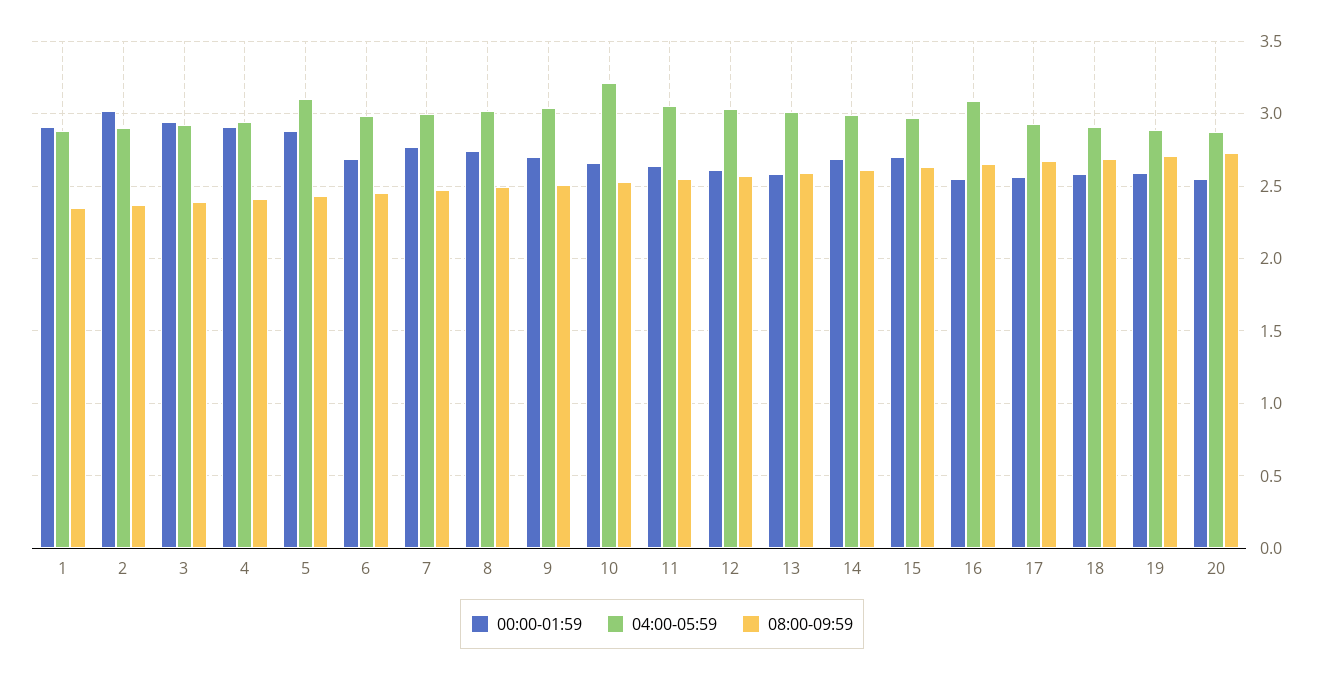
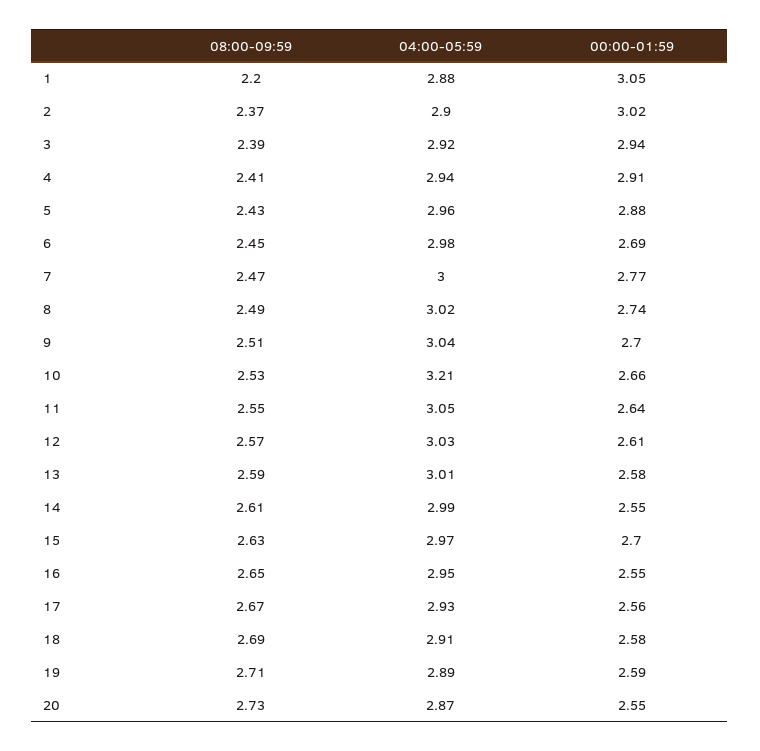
  {
    "00:00-01:59": {
-     "1": 2.9,
+     "1": 3.05,
      "2": 3.02,
      "3": 2.94,
      "4": 2.91,
      "5": 2.88,
      "6": 2.69,
      "7": 2.77,
      "8": 2.74,
      "9": 2.7,
      "10": 2.66,
      "11": 2.64,
      "12": 2.61,
      "13": 2.58,
-     "14": 2.7,
+     "14": 2.55,
      "15": 2.7,
      "16": 2.55,
      "17": 2.56,
      "18": 2.58,
      "19": 2.59,
      "20": 2.55
    },
    "04:00-05:59": {
      "1": 2.88,
      "2": 2.9,
      "3": 2.92,
      "4": 2.94,
-     "5": 3.1,
+     "5": 2.96,
      "6": 2.98,
      "7": 3,
      "8": 3.02,
      "9": 3.04,
      "10": 3.21,
      "11": 3.05,
      "12": 3.03,
      "13": 3.01,
      "14": 2.99,
      "15": 2.97,
-     "16": 3.1,
+     "16": 2.95,
      "17": 2.93,
      "18": 2.91,
      "19": 2.89,
      "20": 2.87
    },
    "08:00-09:59": {
-     "1": 2.35,
+     "1": 2.2,
      "2": 2.37,
      "3": 2.39,
      "4": 2.41,
      "5": 2.43,
      "6": 2.45,
      "7": 2.47,
      "8": 2.49,
      "9": 2.51,
      "10": 2.53,
      "11": 2.55,
      "12": 2.57,
      "13": 2.59,
      "14": 2.61,
      "15": 2.63,
      "16": 2.65,
      "17": 2.67,
      "18": 2.69,
      "19": 2.71,
      "20": 2.73
    }
  }

